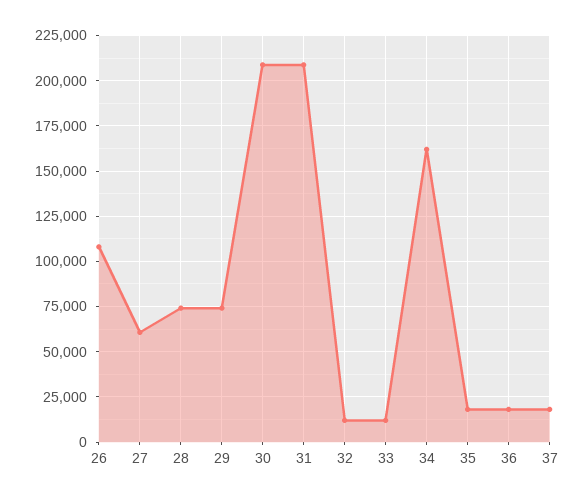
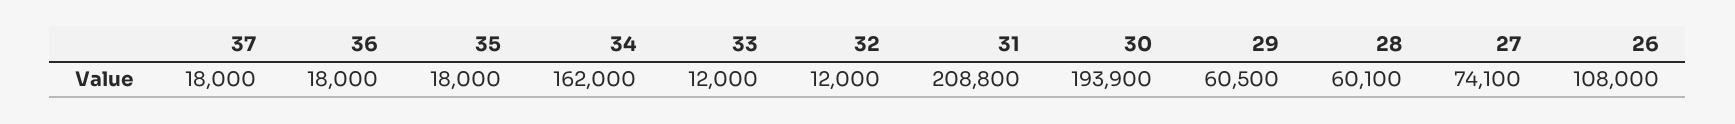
  {
    "26": 108000,
-   "27": 60000,
+   "27": 74100,
-   "28": 75000,
+   "28": 60100,
-   "29": 75000,
+   "29": 60500,
-   "30": 210000,
+   "30": 193900,
    "31": 208800,
    "32": 12000,
    "33": 12000,
    "34": 162000,
    "35": 18000,
    "36": 18000,
    "37": 18000
  }

